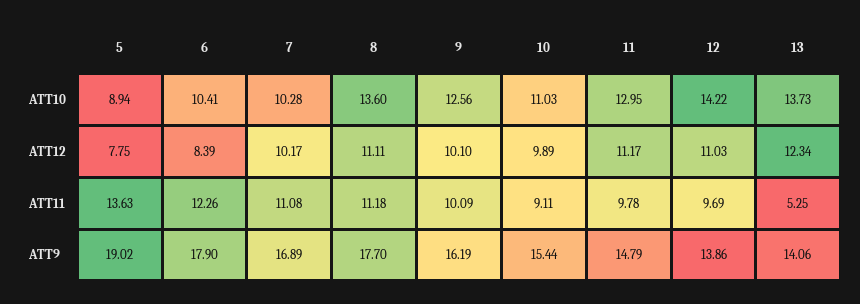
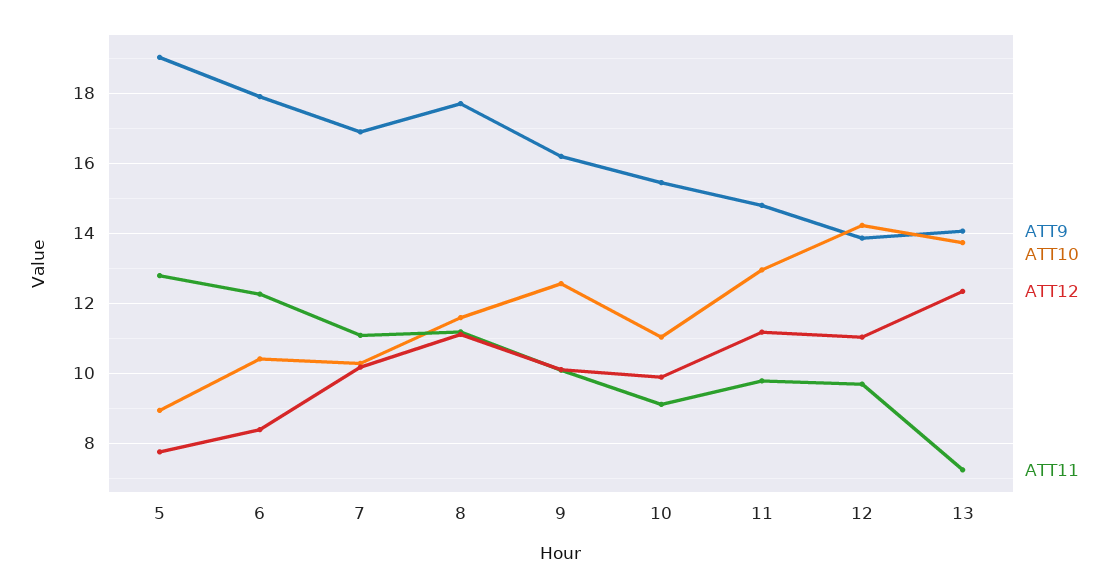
  {
    "ATT10": {
      "5": 8.94,
      "6": 10.41,
      "7": 10.28,
-     "8": 13.6,
+     "8": 11.6,
      "9": 12.56,
      "10": 11.03,
      "11": 12.95,
      "12": 14.22,
      "13": 13.73
    },
    "ATT12": {
      "5": 7.75,
      "6": 8.39,
      "7": 10.17,
      "8": 11.11,
      "9": 10.1,
      "10": 9.89,
      "11": 11.17,
      "12": 11.03,
      "13": 12.34
    },
    "ATT11": {
-     "5": 13.63,
+     "5": 12.8,
      "6": 12.26,
      "7": 11.08,
      "8": 11.18,
      "9": 10.09,
      "10": 9.11,
      "11": 9.78,
      "12": 9.69,
-     "13": 5.25
+     "13": 7.2
    },
    "ATT9": {
      "5": 19.02,
      "6": 17.9,
      "7": 16.89,
      "8": 17.7,
      "9": 16.19,
      "10": 15.44,
      "11": 14.79,
      "12": 13.86,
      "13": 14.06
    }
  }

